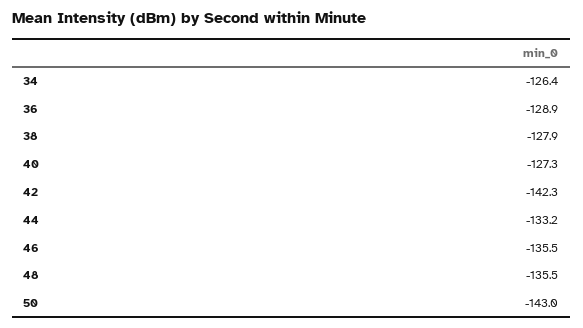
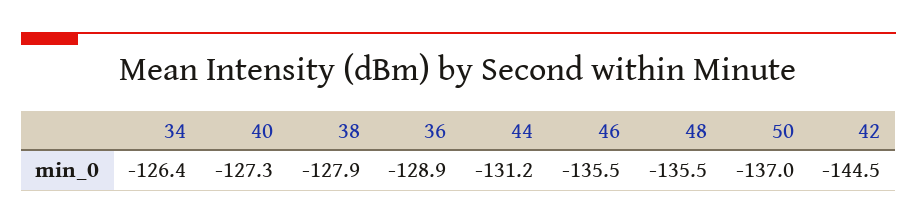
  {
    "34": -126.4,
    "36": -128.9,
    "38": -127.9,
    "40": -127.3,
-   "42": -142.3,
+   "42": -144.5,
-   "44": -133.2,
+   "44": -131.2,
    "46": -135.5,
    "48": -135.5,
-   "50": -143
+   "50": -137
  }

